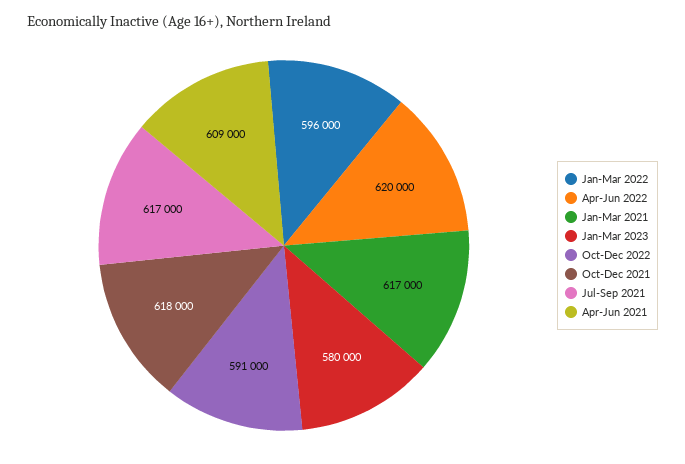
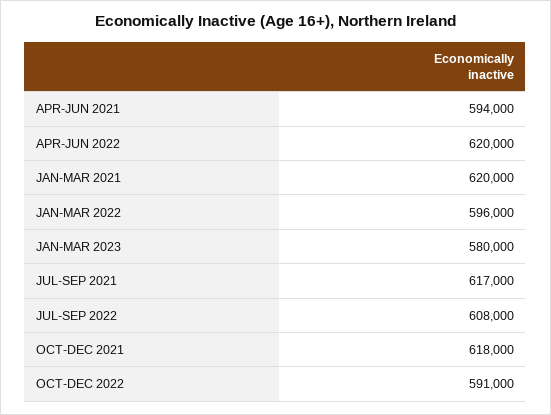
  {
    "Jan-Mar 2022": 596000,
    "Apr-Jun 2022": 620000,
-   "Jan-Mar 2021": 617000,
+   "Jan-Mar 2021": 620000,
    "Jan-Mar 2023": 580000,
    "Oct-Dec 2022": 591000,
    "Oct-Dec 2021": 618000,
    "Jul-Sep 2021": 617000,
-   "Apr-Jun 2021": 609000
+   "Apr-Jun 2021": 594000,
+   "JUL-SEP 2022": 608000
  }

